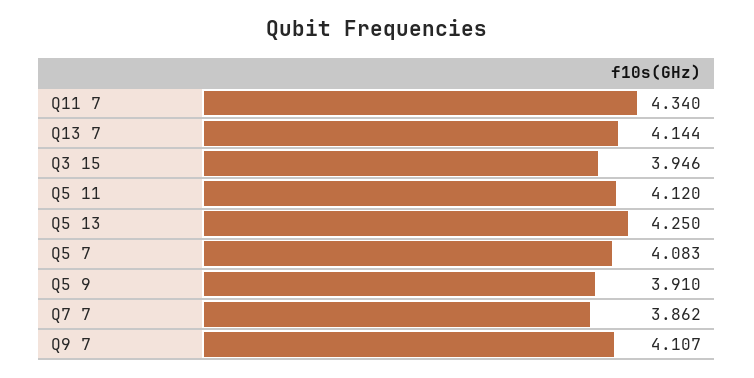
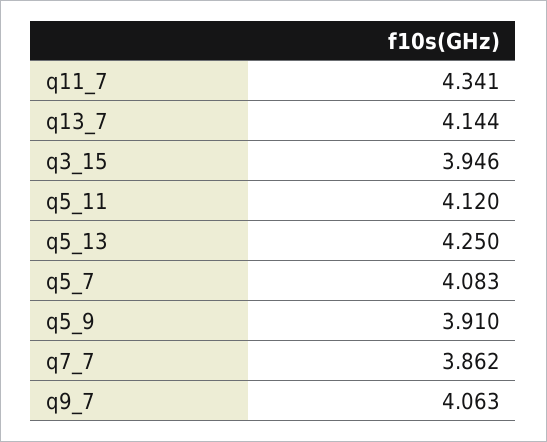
  {
-   "Q11 7": 4.34,
+   "Q11 7": 4.341,
    "Q13 7": 4.144,
    "Q3 15": 3.946,
    "Q5 11": 4.12,
    "Q5 13": 4.25,
    "Q5 7": 4.083,
    "Q5 9": 3.91,
    "Q7 7": 3.862,
-   "Q9 7": 4.107
+   "Q9 7": 4.063
  }

